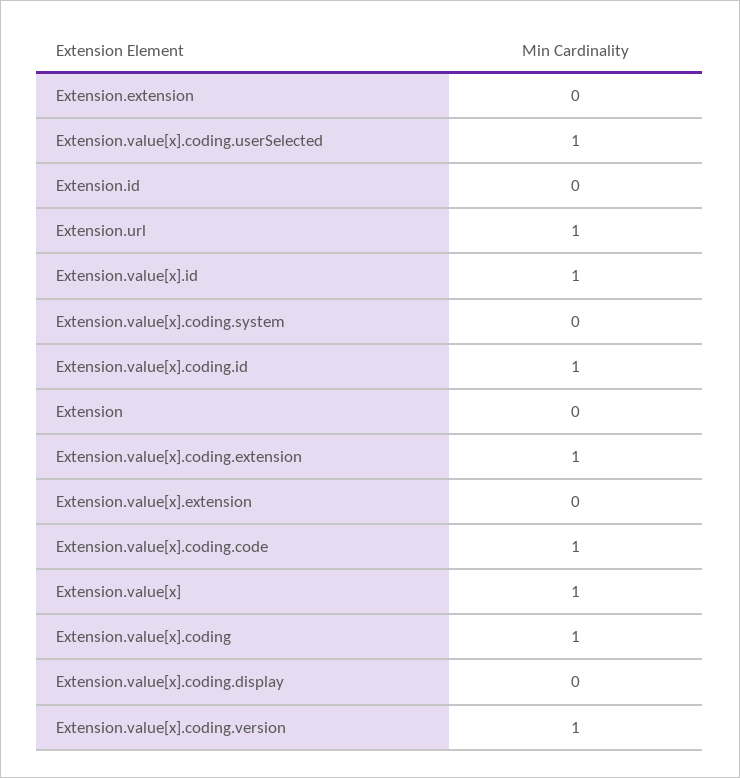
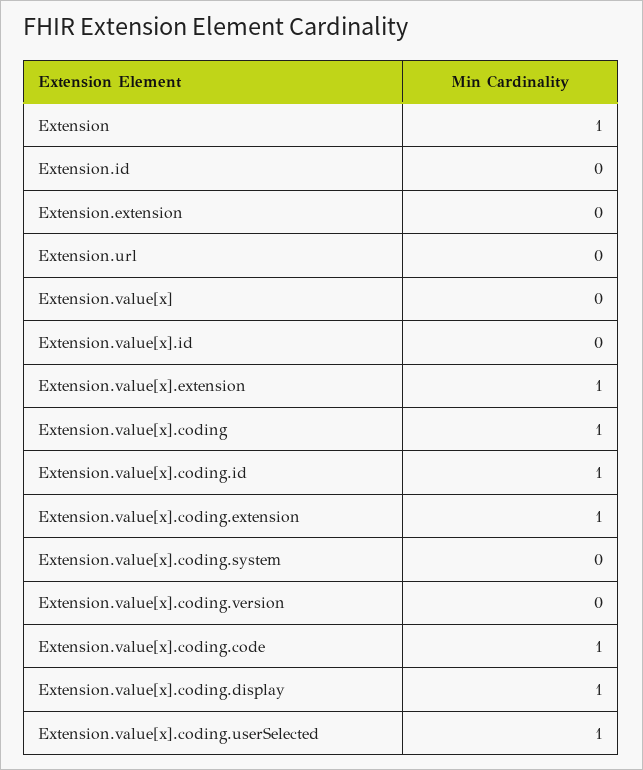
  {
    "Extension.extension": 0,
    "Extension.value[x].coding.userSelected": 1,
    "Extension.id": 0,
-   "Extension.url": 1,
+   "Extension.url": 0,
-   "Extension.value[x].id": 1,
+   "Extension.value[x].id": 0,
    "Extension.value[x].coding.system": 0,
    "Extension.value[x].coding.id": 1,
-   "Extension": 0,
+   "Extension": 1,
    "Extension.value[x].coding.extension": 1,
-   "Extension.value[x].extension": 0,
+   "Extension.value[x].extension": 1,
    "Extension.value[x].coding.code": 1,
-   "Extension.value[x]": 1,
+   "Extension.value[x]": 0,
    "Extension.value[x].coding": 1,
-   "Extension.value[x].coding.display": 0,
+   "Extension.value[x].coding.display": 1,
-   "Extension.value[x].coding.version": 1
+   "Extension.value[x].coding.version": 0
  }

